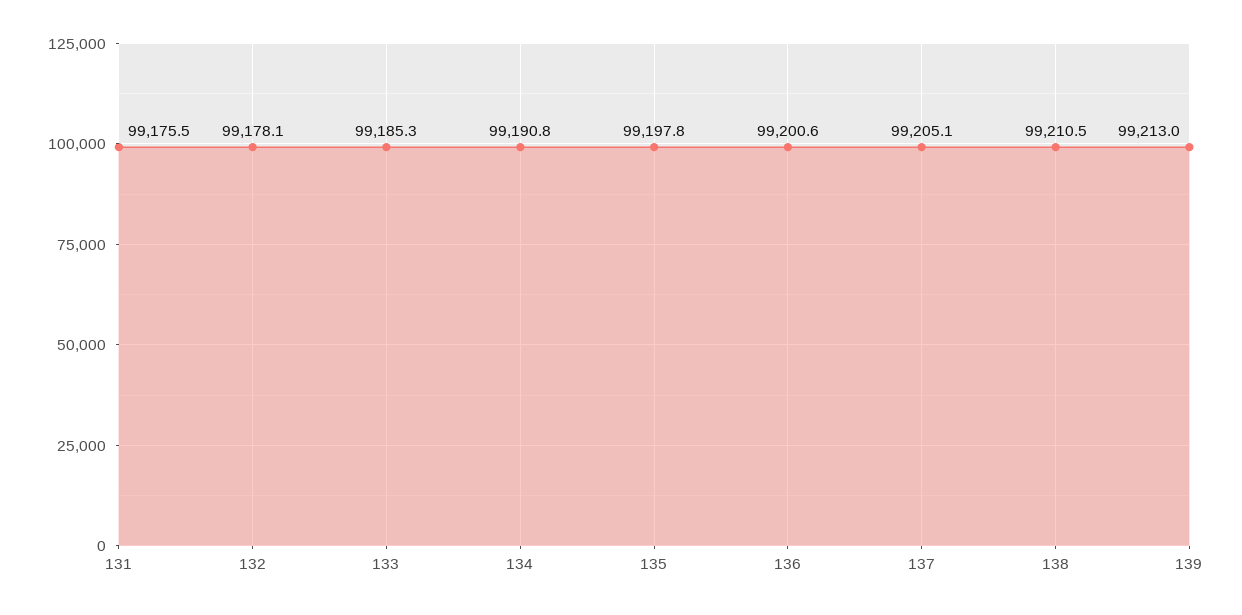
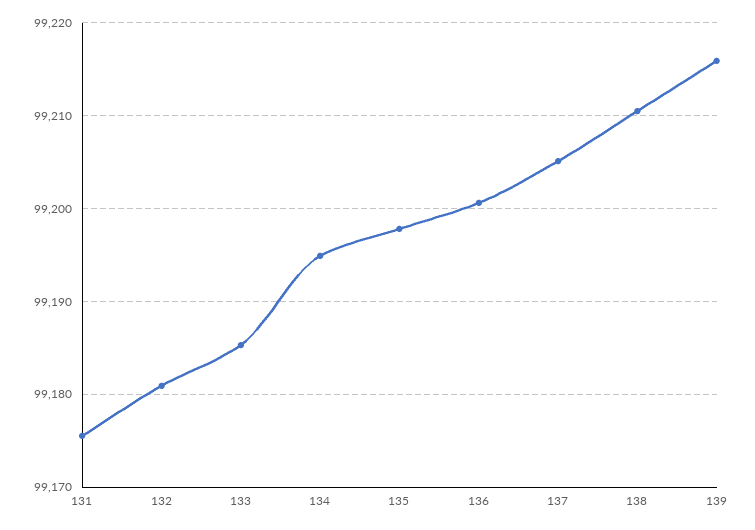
  {
    "131": 99175.5,
-   "132": 99178.1,
+   "132": 99181,
    "133": 99185.3,
-   "134": 99190.8,
+   "134": 99195,
    "135": 99197.8,
    "136": 99200.6,
    "137": 99205.1,
    "138": 99210.5,
-   "139": 99213
+   "139": 99216
  }

